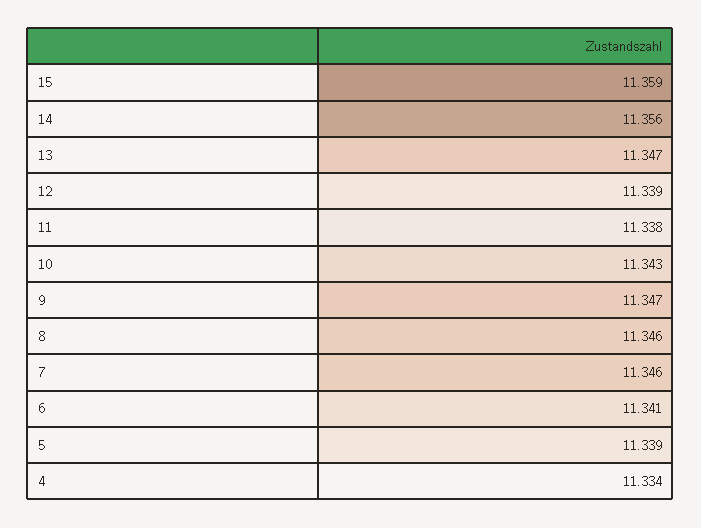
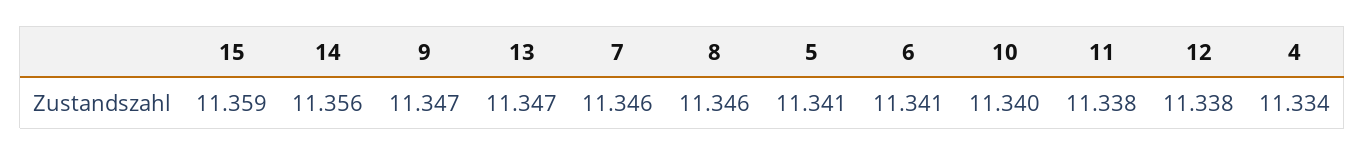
  {
    "15": 11.359,
    "14": 11.356,
    "13": 11.347,
-   "12": 11.339,
+   "12": 11.338,
    "11": 11.338,
-   "10": 11.343,
+   "10": 11.34,
    "9": 11.347,
    "8": 11.346,
    "7": 11.346,
    "6": 11.341,
-   "5": 11.339,
+   "5": 11.341,
    "4": 11.334
  }

